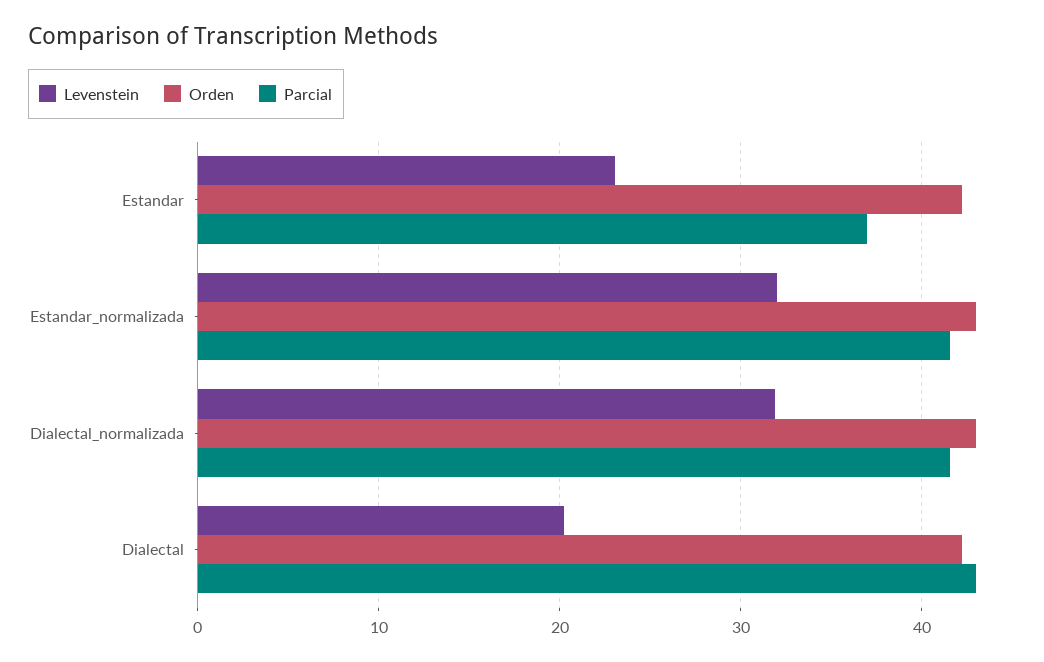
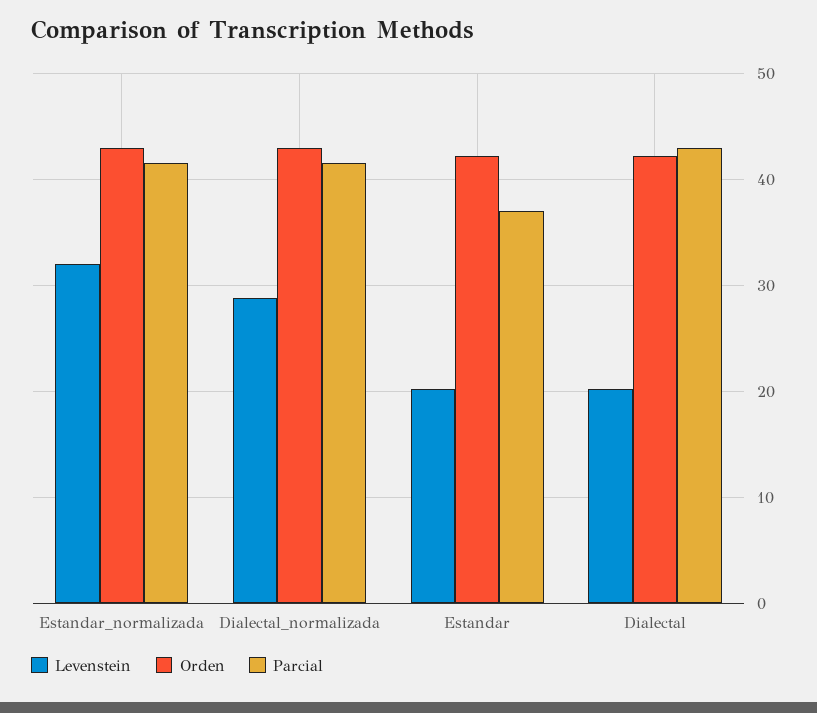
  {
    "Levenstein": {
-     "Estandar": 23,
+     "Estandar": 20,
      "Estandar_normalizada": 32,
-     "Dialectal_normalizada": 32,
+     "Dialectal_normalizada": 29,
      "Dialectal": 20
    },
    "Orden": {
      "Estandar": 42,
      "Estandar_normalizada": 43,
      "Dialectal_normalizada": 43,
      "Dialectal": 42
    },
    "Parcial": {
      "Estandar": 37,
      "Estandar_normalizada": 42,
      "Dialectal_normalizada": 42,
      "Dialectal": 43
    }
  }

